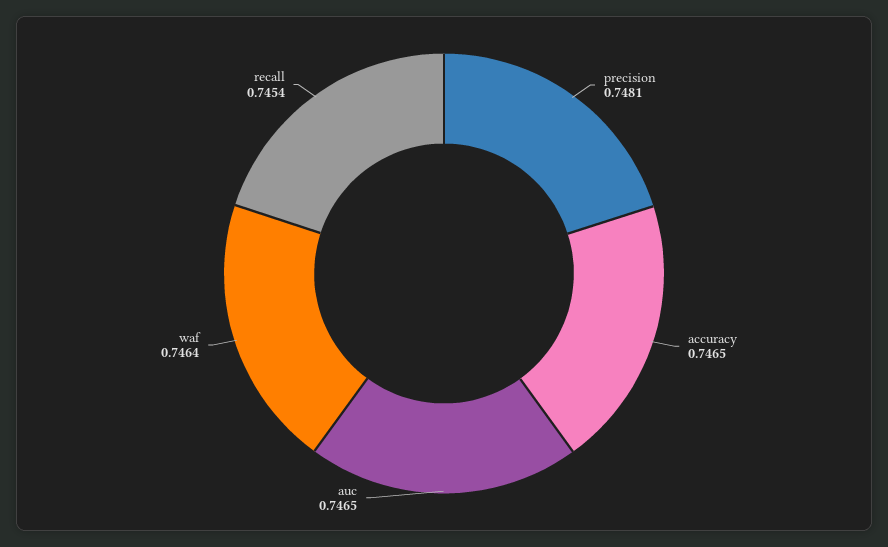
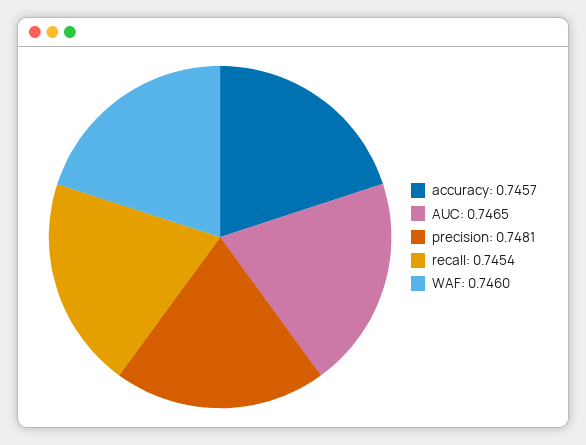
  {
    "precision": 0.7481,
-   "accuracy": 0.7465,
+   "accuracy": 0.7457,
    "auc": 0.7465,
-   "waf": 0.7464,
+   "waf": 0.746,
    "recall": 0.7454
  }

